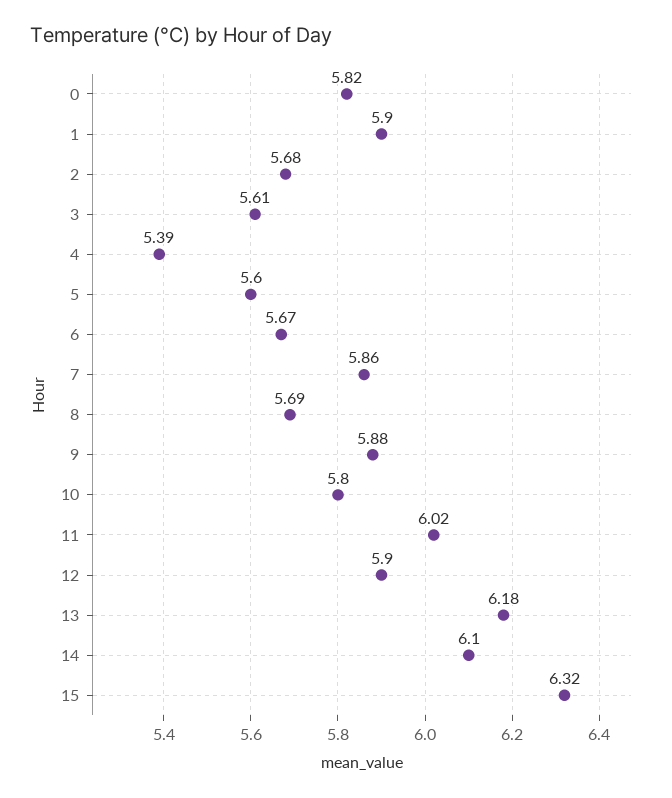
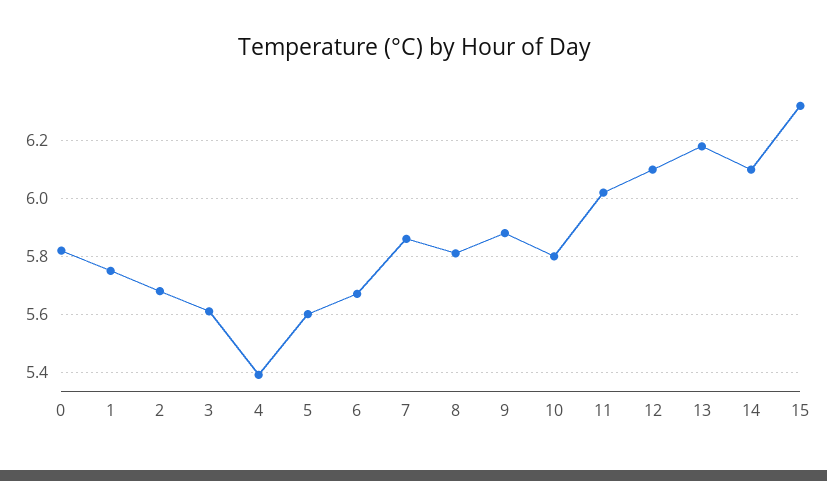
  {
    "0": 5.82,
-   "1": 5.9,
+   "1": 5.75,
    "2": 5.68,
    "3": 5.61,
    "4": 5.39,
    "5": 5.6,
    "6": 5.67,
    "7": 5.86,
-   "8": 5.69,
+   "8": 5.8,
    "9": 5.88,
    "10": 5.8,
    "11": 6.02,
-   "12": 5.9,
+   "12": 6.1,
    "13": 6.18,
    "14": 6.1,
    "15": 6.32
  }

